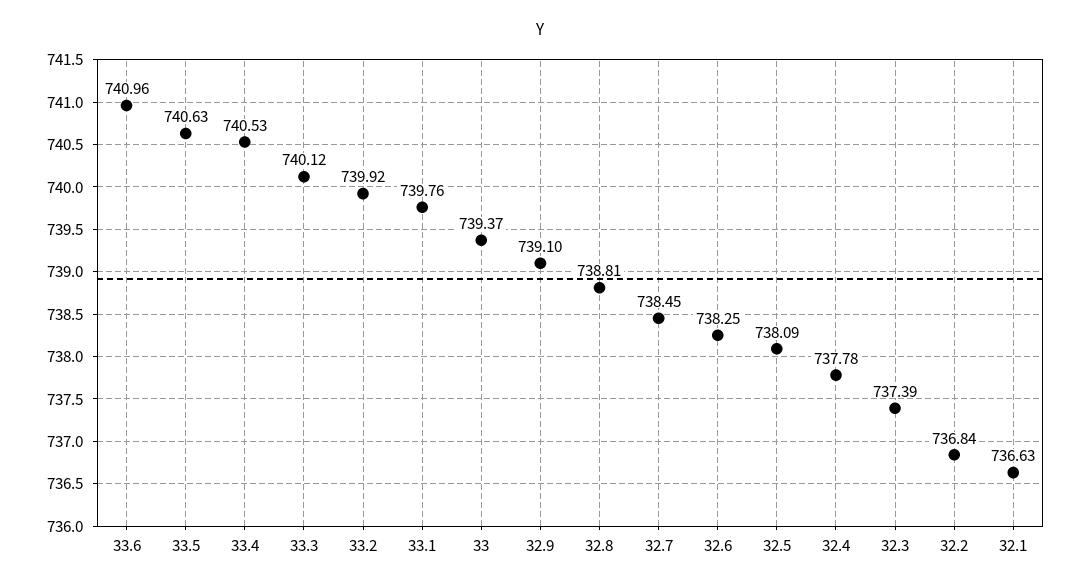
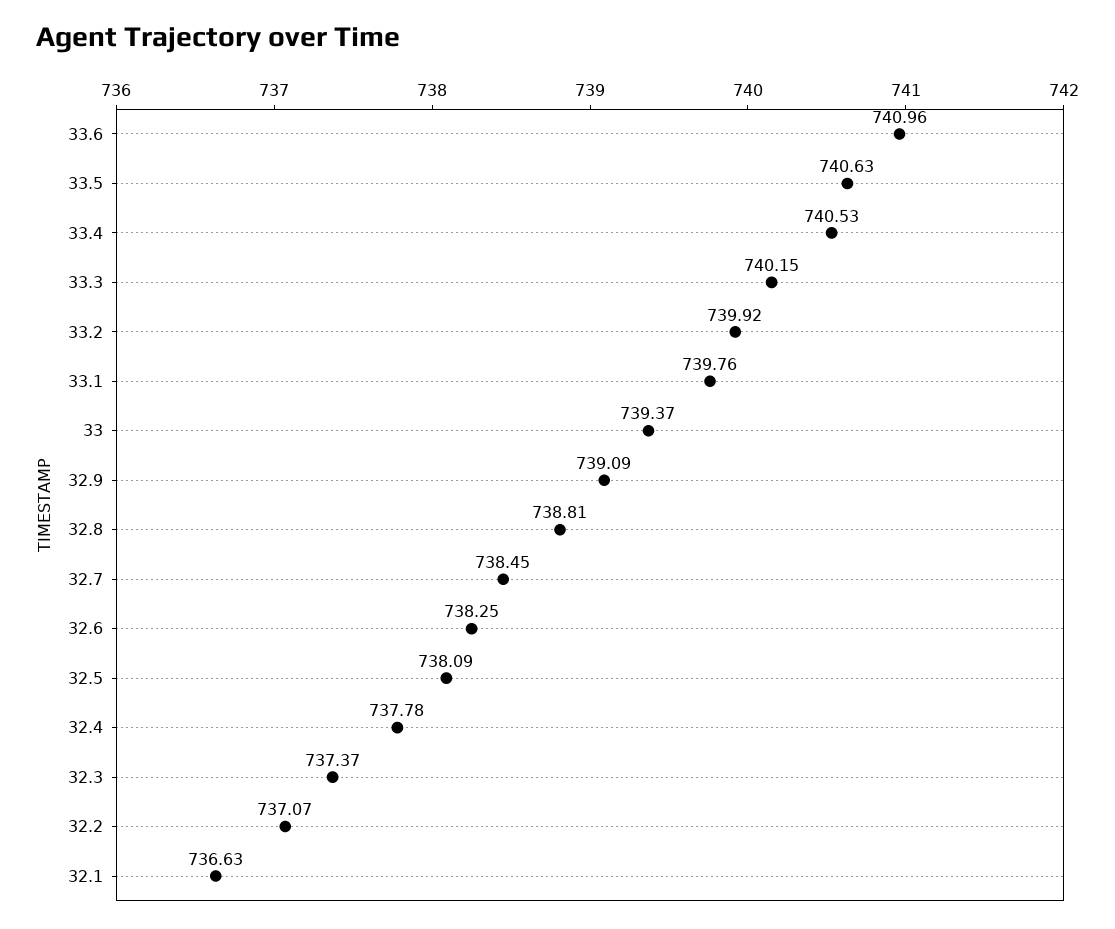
  {
    "33.6": 740.96,
    "33.5": 740.63,
    "33.4": 740.53,
-   "33.3": 740.12,
+   "33.3": 740.15,
    "33.2": 739.92,
    "33.1": 739.76,
    "33": 739.37,
-   "32.9": 739.1,
+   "32.9": 739.09,
    "32.8": 738.81,
    "32.7": 738.45,
    "32.6": 738.25,
    "32.5": 738.09,
    "32.4": 737.78,
-   "32.3": 737.39,
+   "32.3": 737.37,
-   "32.2": 736.84,
+   "32.2": 737.07,
    "32.1": 736.63
  }

